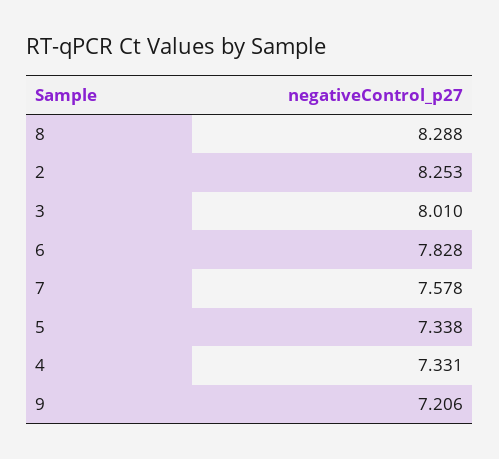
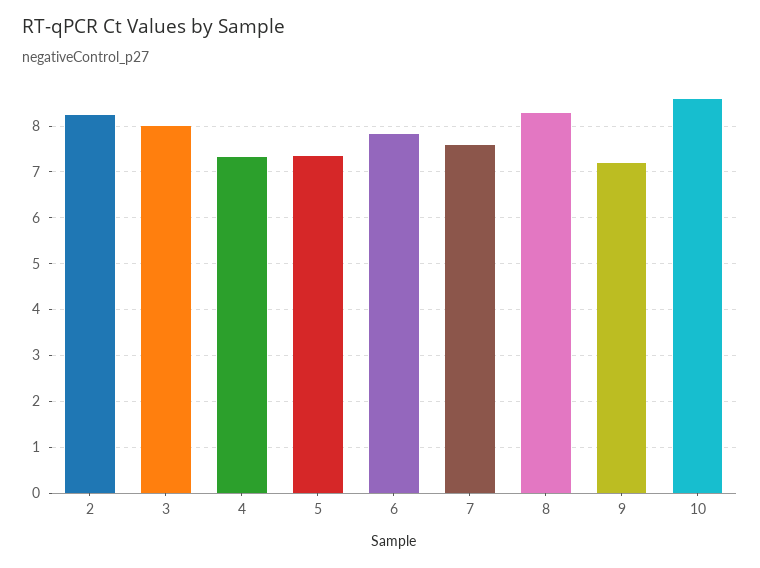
  {
    "8": 8.288,
    "2": 8.253,
    "3": 8.01,
    "6": 7.828,
    "7": 7.578,
    "5": 7.338,
    "4": 7.331,
-   "9": 7.206
+   "9": 7.206,
+   "10": 8.6
  }

